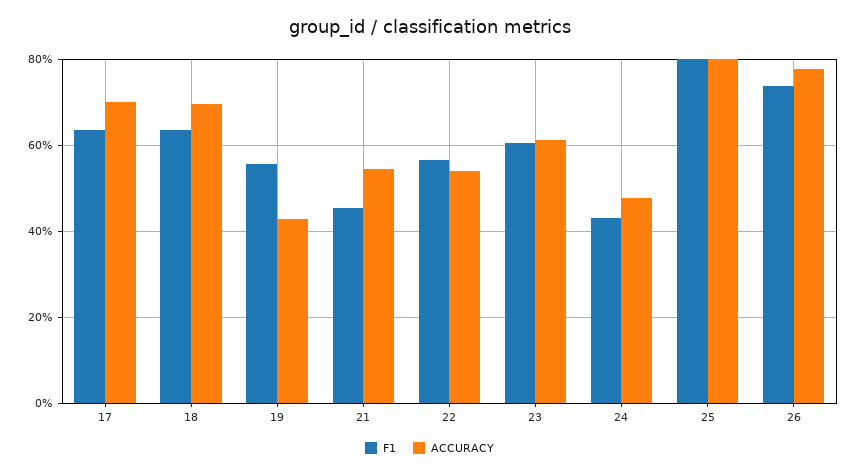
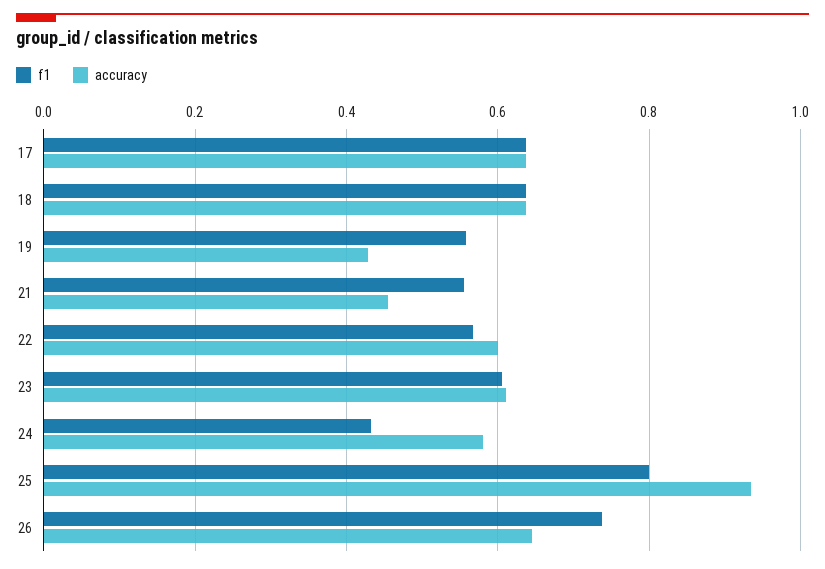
  {
    "F1": {
      "17": 0.64,
      "18": 0.64,
      "19": 0.56,
-     "21": 0.46,
+     "21": 0.56,
      "22": 0.56,
      "23": 0.6,
      "24": 0.44,
      "25": 0.8,
      "26": 0.74
    },
    "ACCURACY": {
-     "17": 0.7,
+     "17": 0.64,
-     "18": 0.7,
+     "18": 0.64,
      "19": 0.42,
-     "21": 0.54,
+     "21": 0.46,
-     "22": 0.54,
+     "22": 0.6,
      "23": 0.62,
-     "24": 0.48,
+     "24": 0.58,
-     "25": 0.8,
+     "25": 0.94,
-     "26": 0.78
+     "26": 0.64
    }
  }

